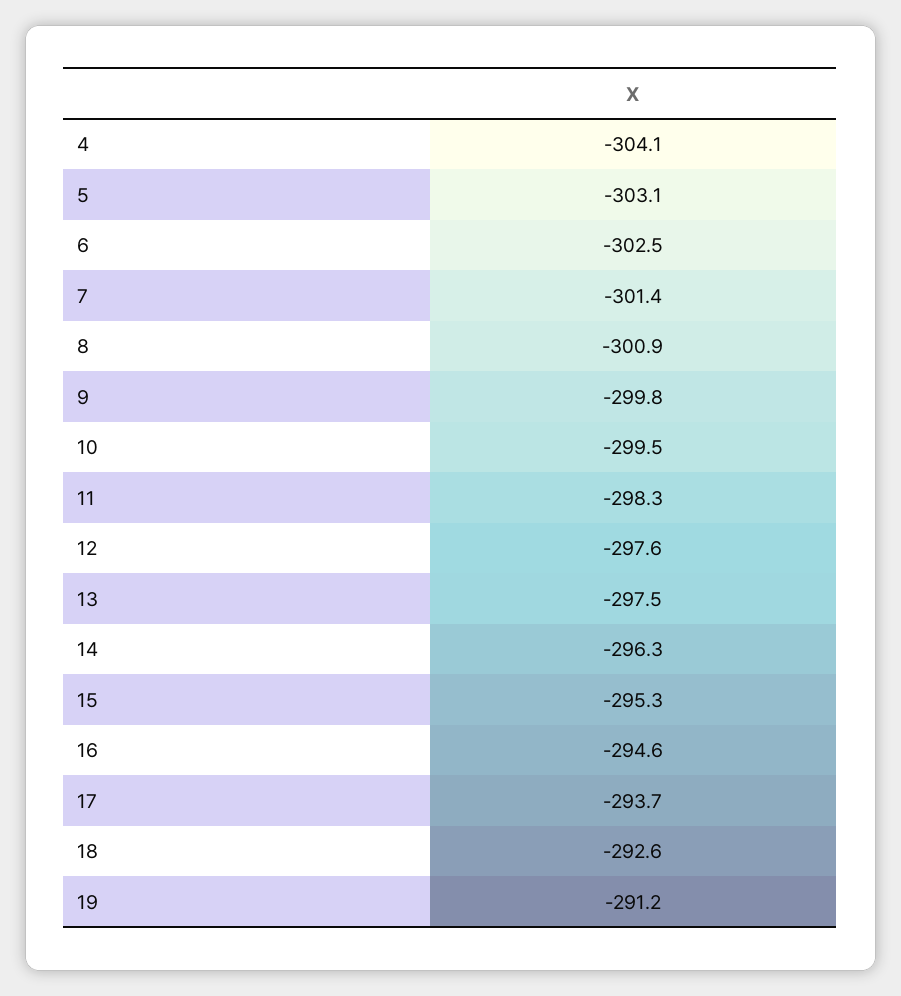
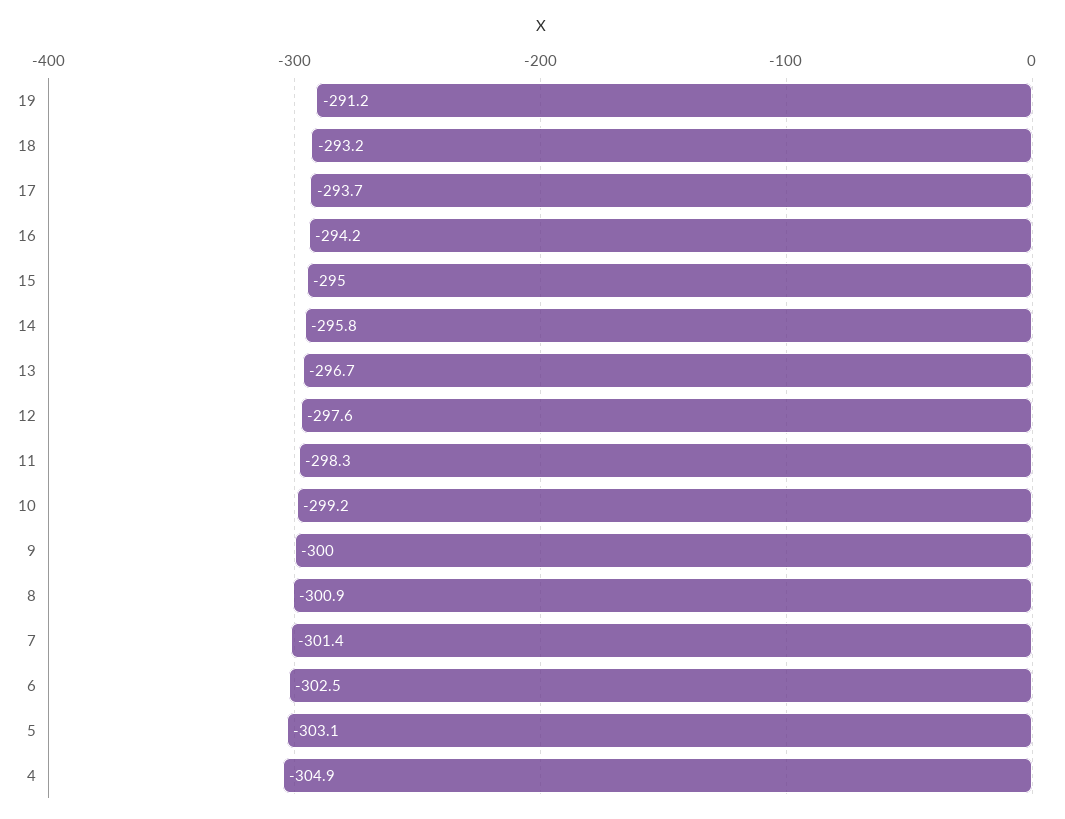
  {
-   "4": -304.1,
+   "4": -304.9,
    "5": -303.1,
    "6": -302.5,
    "7": -301.4,
    "8": -300.9,
-   "9": -299.8,
+   "9": -300,
-   "10": -299.5,
+   "10": -299.2,
    "11": -298.3,
    "12": -297.6,
-   "13": -297.5,
+   "13": -296.7,
-   "14": -296.3,
+   "14": -295.8,
-   "15": -295.3,
+   "15": -295,
-   "16": -294.6,
+   "16": -294.2,
    "17": -293.7,
-   "18": -292.6,
+   "18": -293.2,
    "19": -291.2
  }

